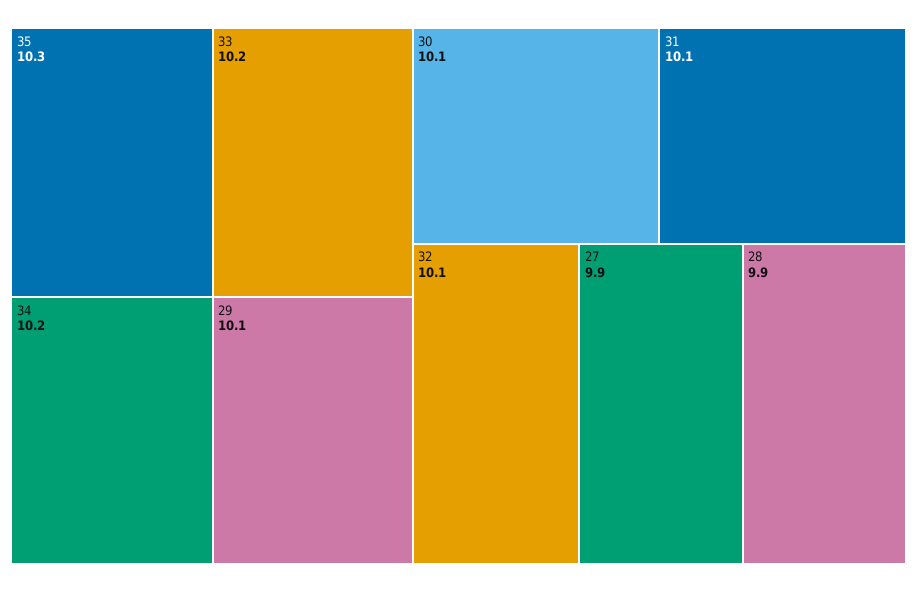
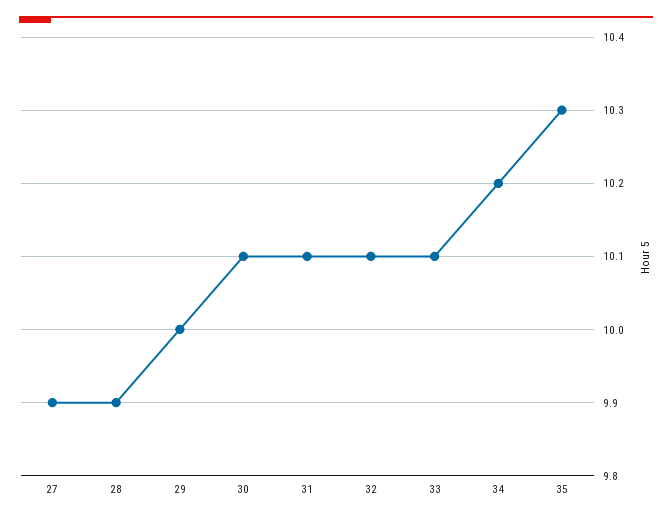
  {
    "35": 10.3,
-   "33": 10.2,
+   "33": 10.1,
    "34": 10.2,
-   "29": 10.1,
+   "29": 10,
    "30": 10.1,
    "31": 10.1,
    "32": 10.1,
    "27": 9.9,
    "28": 9.9
  }

